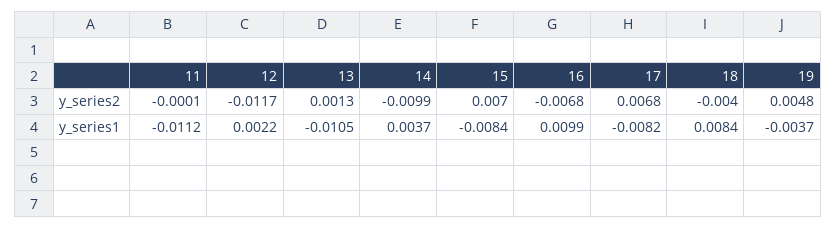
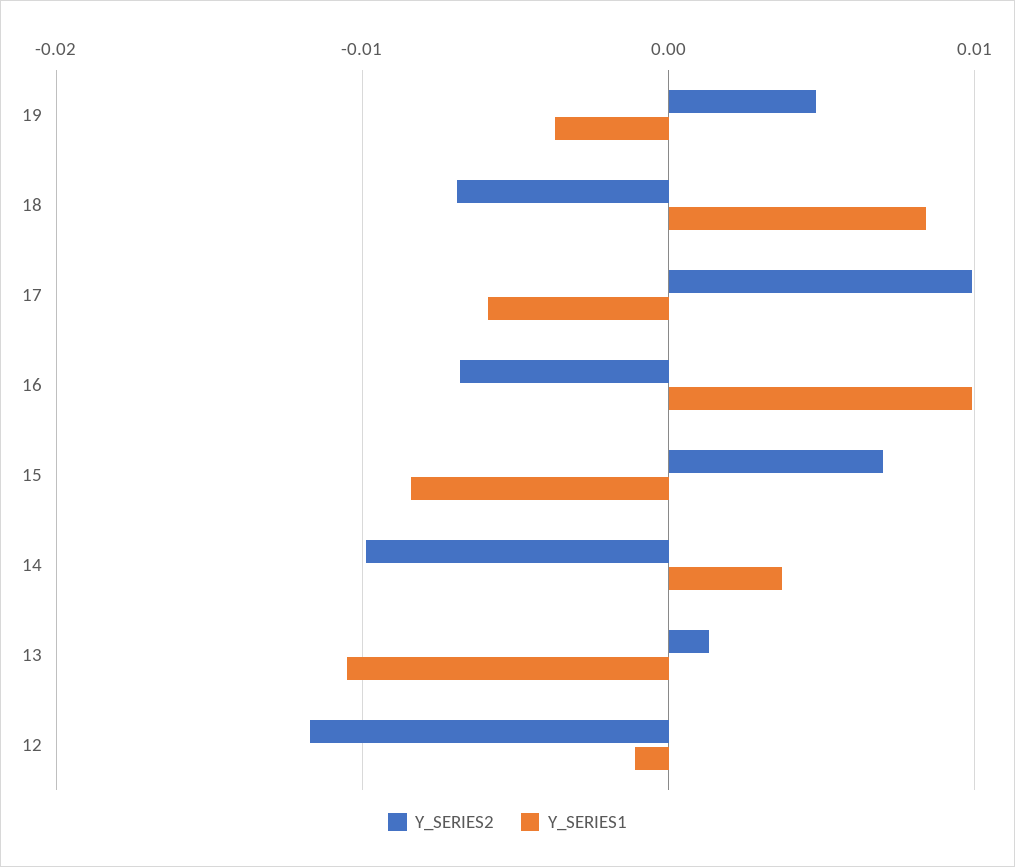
  {
    "y_series2": {
-     "11": -0.0001,
      "12": -0.0117,
      "13": 0.0013,
      "14": -0.0099,
      "15": 0.007,
      "16": -0.0068,
-     "17": 0.0068,
+     "17": 0.01,
-     "18": -0.004,
+     "18": -0.007,
      "19": 0.0048
    },
    "y_series1": {
-     "11": -0.0112,
-     "12": 0.0022,
+     "12": -0.001,
      "13": -0.0105,
      "14": 0.0037,
      "15": -0.0084,
      "16": 0.0099,
-     "17": -0.0082,
+     "17": -0.006,
      "18": 0.0084,
      "19": -0.0037
    }
  }

